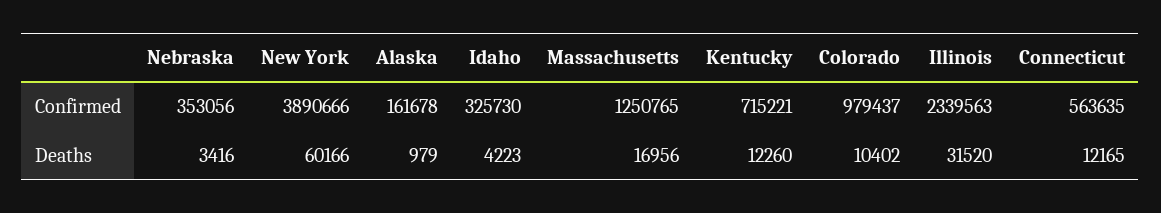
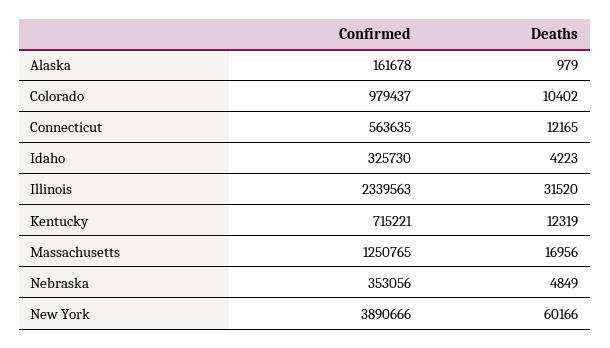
  {
    "Nebraska": {
      "Confirmed": 353056,
-     "Deaths": 3416
+     "Deaths": 4849
    },
    "New York": {
      "Confirmed": 3890666,
      "Deaths": 60166
    },
    "Alaska": {
      "Confirmed": 161678,
      "Deaths": 979
    },
    "Idaho": {
      "Confirmed": 325730,
      "Deaths": 4223
    },
    "Massachusetts": {
      "Confirmed": 1250765,
      "Deaths": 16956
    },
    "Kentucky": {
      "Confirmed": 715221,
-     "Deaths": 12260
+     "Deaths": 12319
    },
    "Colorado": {
      "Confirmed": 979437,
      "Deaths": 10402
    },
    "Illinois": {
      "Confirmed": 2339563,
      "Deaths": 31520
    },
    "Connecticut": {
      "Confirmed": 563635,
      "Deaths": 12165
    }
  }

